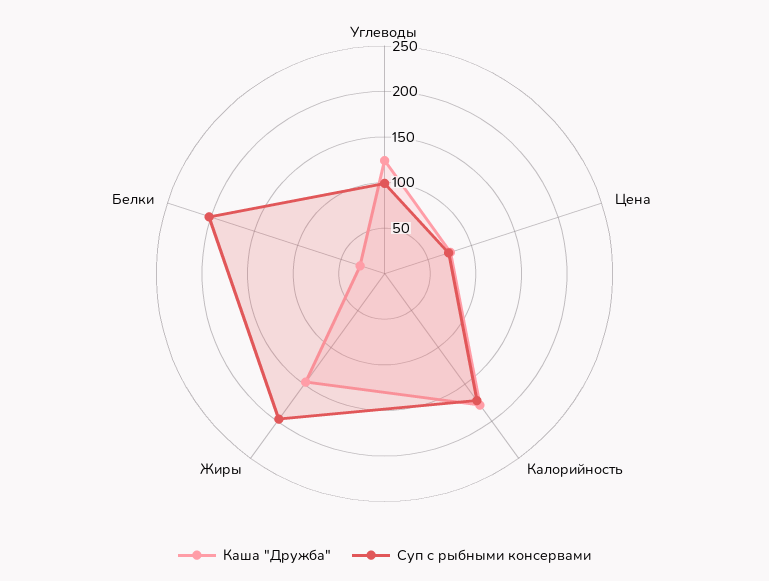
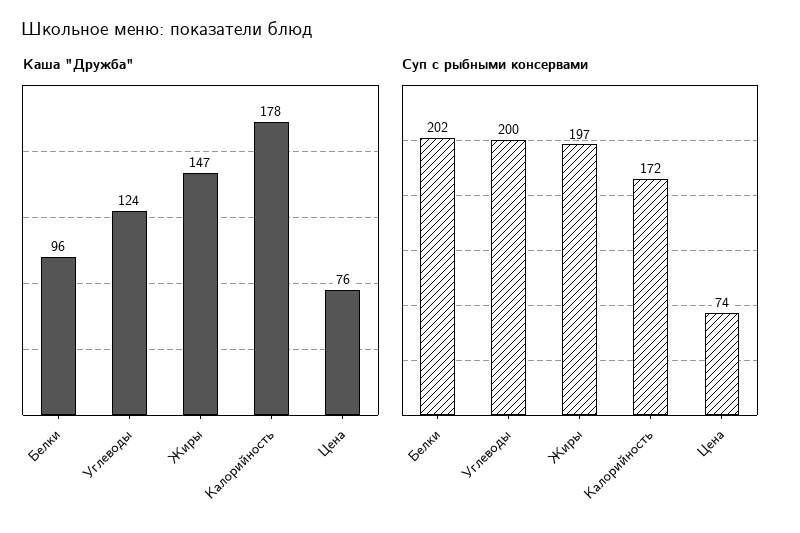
  {
    "Каша \"Дружба\"": {
      "Углеводы": 124,
      "Цена": 76,
      "Калорийность": 178,
      "Жиры": 147,
-     "Белки": 30
+     "Белки": 96
    },
    "Суп с рыбными консервами": {
-     "Углеводы": 100,
+     "Углеводы": 200,
      "Цена": 74,
      "Калорийность": 172,
      "Жиры": 197,
      "Белки": 202
    }
  }

